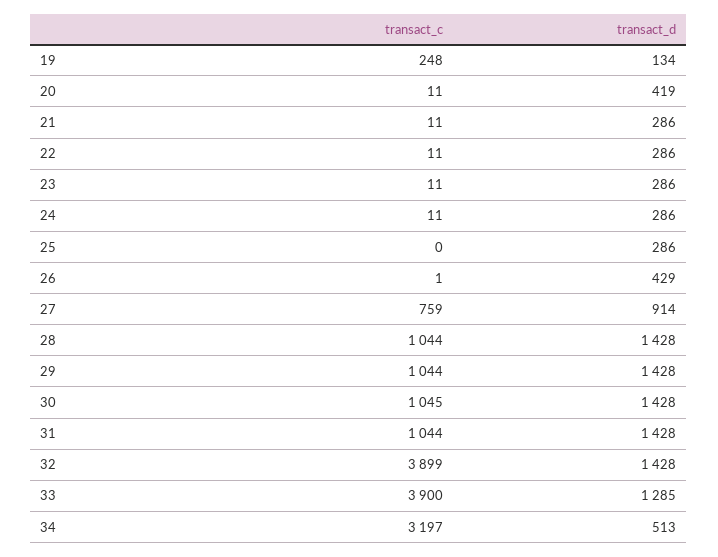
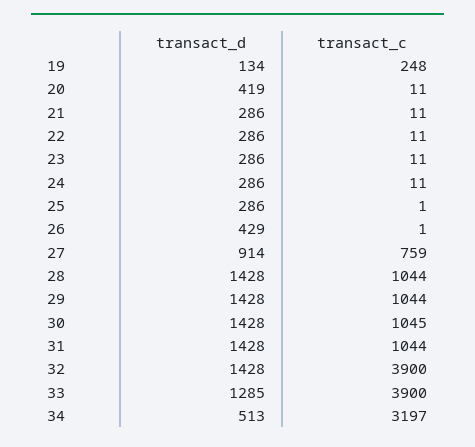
  {
    "transact_c": {
      "19": 248,
      "20": 11,
      "21": 11,
      "22": 11,
      "23": 11,
      "24": 11,
-     "25": 0,
+     "25": 1,
      "26": 1,
      "27": 759,
      "28": 1044,
      "29": 1044,
      "30": 1045,
      "31": 1044,
-     "32": 3899,
+     "32": 3900,
      "33": 3900,
      "34": 3197
    },
    "transact_d": {
      "19": 134,
      "20": 419,
      "21": 286,
      "22": 286,
      "23": 286,
      "24": 286,
      "25": 286,
      "26": 429,
      "27": 914,
      "28": 1428,
      "29": 1428,
      "30": 1428,
      "31": 1428,
      "32": 1428,
      "33": 1285,
      "34": 513
    }
  }

